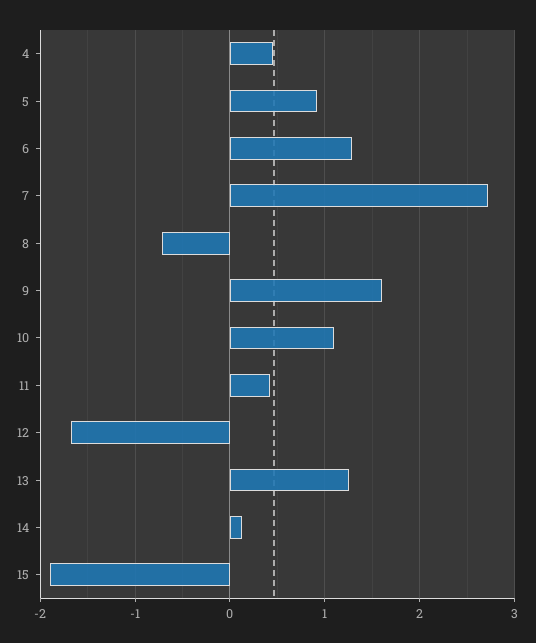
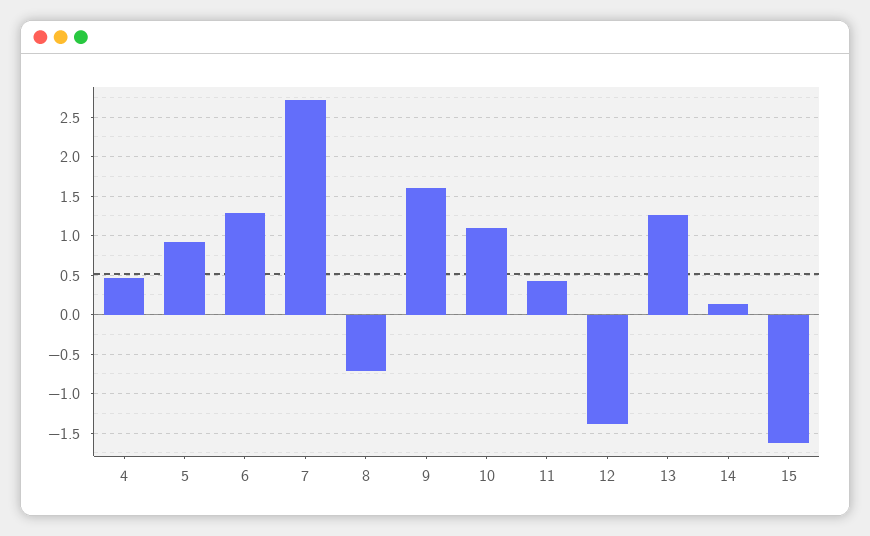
  {
    "4": 0.5,
    "5": 0.9,
    "6": 1.3,
    "7": 2.7,
    "8": -0.7,
    "9": 1.6,
    "10": 1.1,
    "11": 0.4,
-   "12": -1.7,
+   "12": -1.4,
    "13": 1.3,
    "14": 0.1,
-   "15": -1.9
+   "15": -1.6
  }

